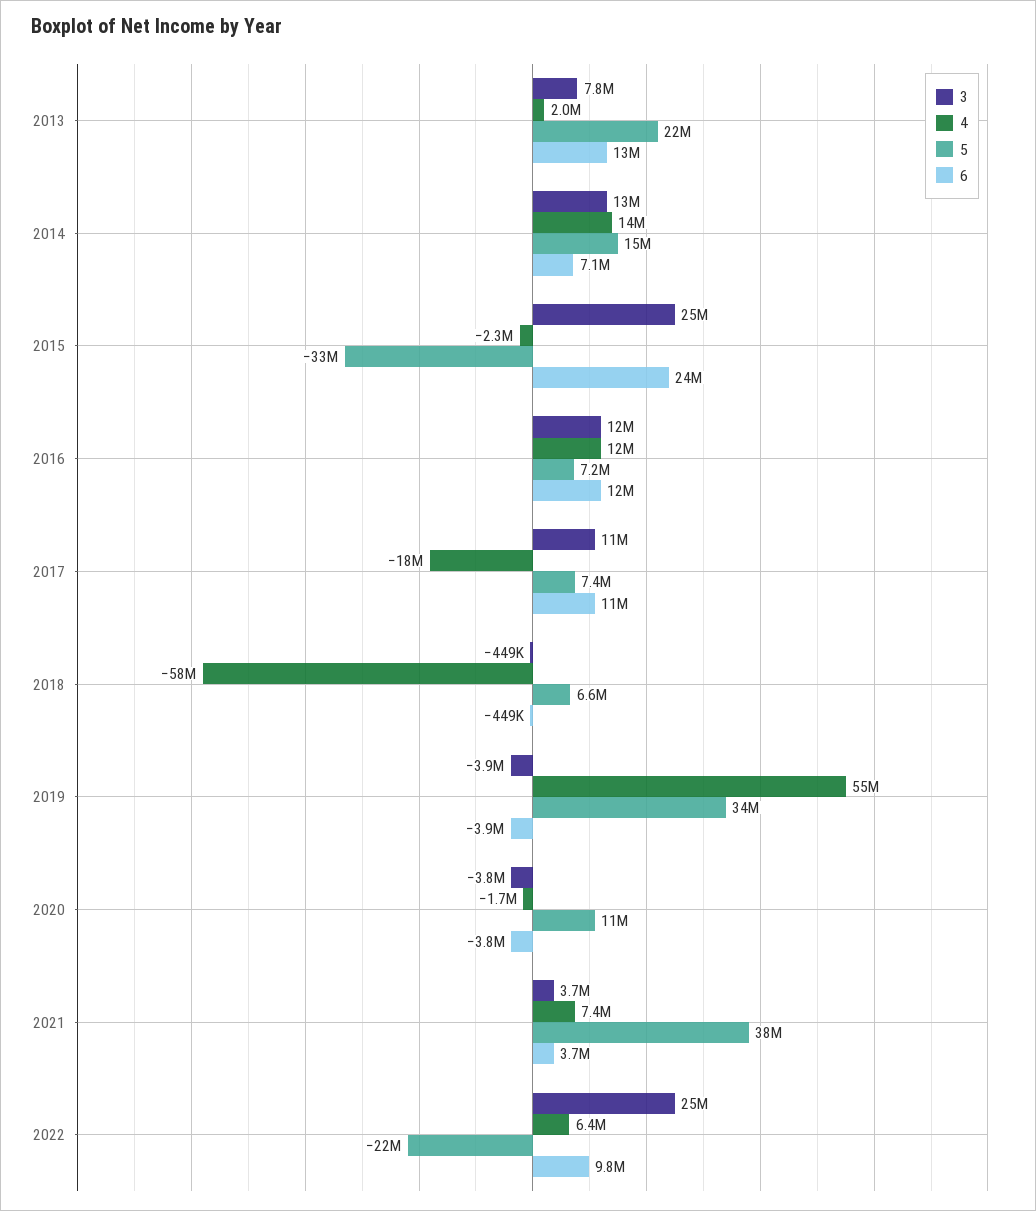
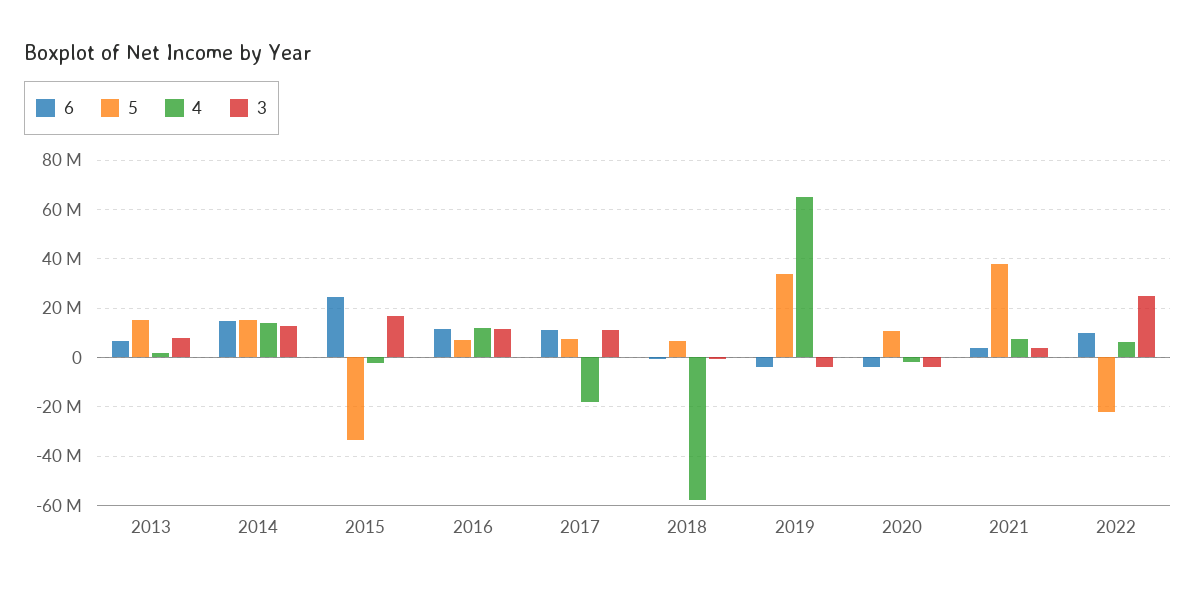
  {
    "3": {
      "2013": 7800000,
      "2014": 13000000,
-     "2015": 25000000,
+     "2015": 17500000,
      "2016": 12000000,
      "2017": 11000000,
      "2018": -449000,
      "2019": -3900000,
      "2020": -3800000,
      "2021": 3700000,
      "2022": 25000000
    },
    "4": {
      "2013": 2000000,
      "2014": 14000000,
      "2015": -2300000,
      "2016": 12000000,
      "2017": -18000000,
      "2018": -58000000,
-     "2019": 55000000,
+     "2019": 65000000,
      "2020": -1700000,
      "2021": 7400000,
      "2022": 6400000
    },
    "5": {
-     "2013": 22000000,
+     "2013": 15000000,
      "2014": 15000000,
      "2015": -33000000,
      "2016": 7200000,
      "2017": 7400000,
      "2018": 6600000,
      "2019": 34000000,
      "2020": 11000000,
      "2021": 38000000,
      "2022": -22000000
    },
    "6": {
-     "2013": 13000000,
+     "2013": 7500000,
-     "2014": 7100000,
+     "2014": 15000000,
      "2015": 24000000,
      "2016": 12000000,
      "2017": 11000000,
      "2018": -449000,
      "2019": -3900000,
      "2020": -3800000,
      "2021": 3700000,
      "2022": 9800000
    }
  }

